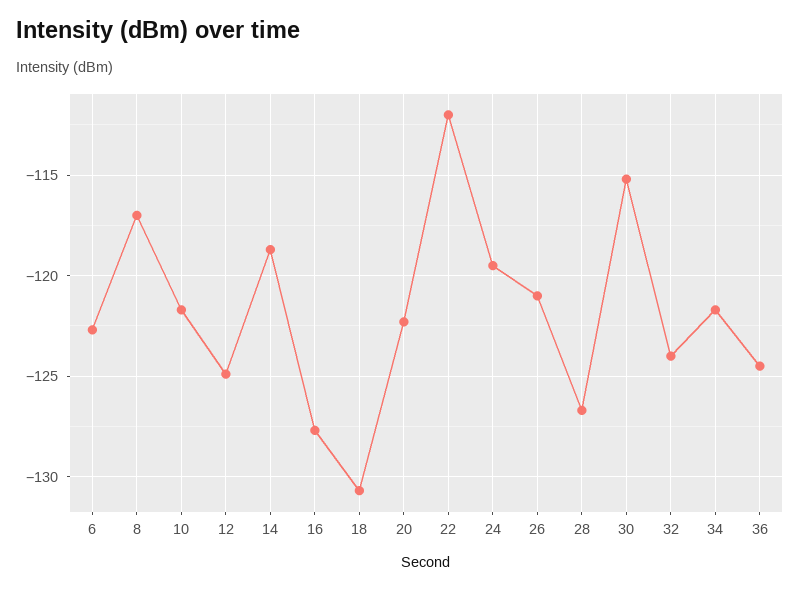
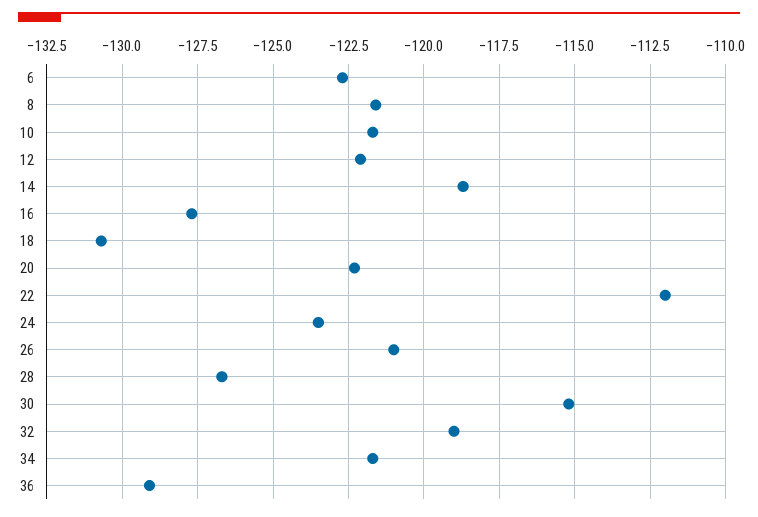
  {
    "6": -122.5,
-   "8": -117,
+   "8": -121.5,
    "10": -121.5,
-   "12": -125,
+   "12": -122,
    "14": -118.5,
    "16": -127.5,
    "18": -130.5,
    "20": -122.5,
    "22": -112,
-   "24": -119.5,
+   "24": -123.5,
    "26": -121,
    "28": -126.5,
    "30": -115,
-   "32": -124,
+   "32": -119,
    "34": -121.5,
-   "36": -124.5
+   "36": -129
  }

